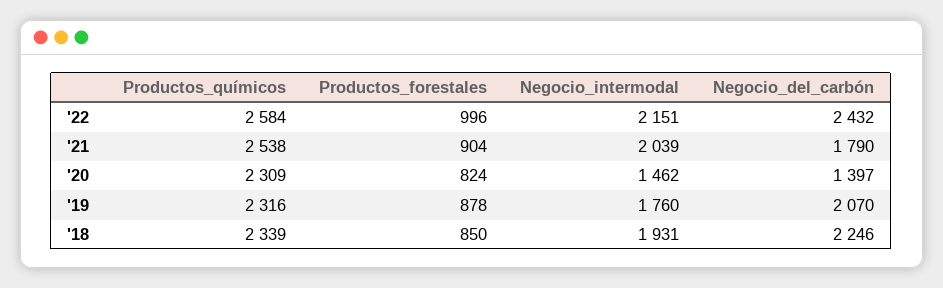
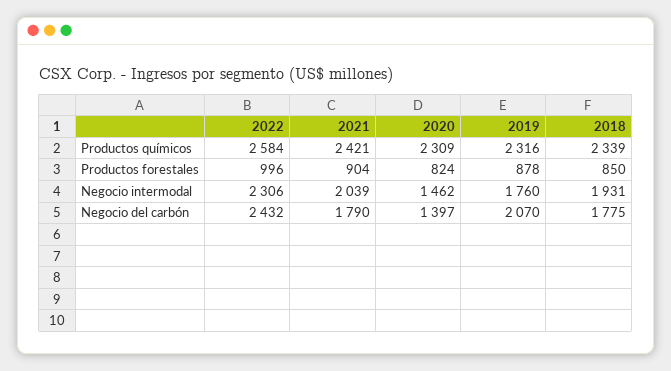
  {
    "Productos_químicos": {
      "'22": 2584,
-     "'21": 2538,
+     "'21": 2421,
      "'20": 2309,
      "'19": 2316,
      "'18": 2339
    },
    "Productos_forestales": {
      "'22": 996,
      "'21": 904,
      "'20": 824,
      "'19": 878,
      "'18": 850
    },
    "Negocio_intermodal": {
-     "'22": 2151,
+     "'22": 2306,
      "'21": 2039,
      "'20": 1462,
      "'19": 1760,
      "'18": 1931
    },
    "Negocio_del_carbón": {
      "'22": 2432,
      "'21": 1790,
      "'20": 1397,
      "'19": 2070,
-     "'18": 2246
+     "'18": 1775
    }
  }

